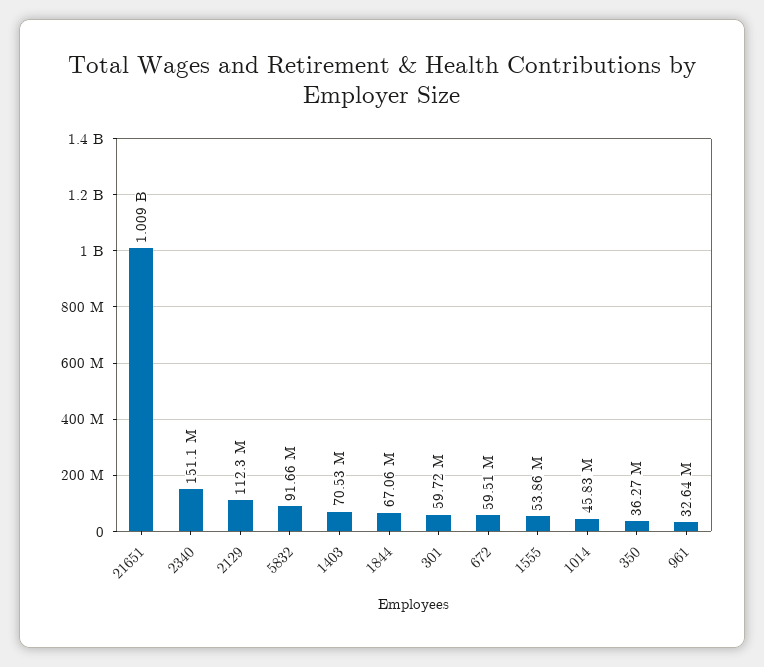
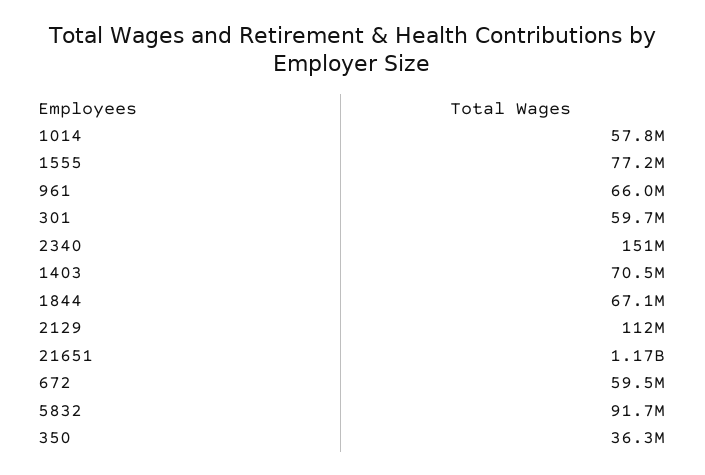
  {
-   "21651": 1009000000,
+   "21651": 1170000000,
    "2340": 151100000,
    "2129": 112300000,
    "5832": 91660000,
    "1403": 70530000,
    "1844": 67060000,
    "301": 59720000,
    "672": 59510000,
-   "1555": 53860000,
+   "1555": 77200000,
-   "1014": 45830000,
+   "1014": 57800000,
    "350": 36270000,
-   "961": 32640000
+   "961": 66000000
  }

